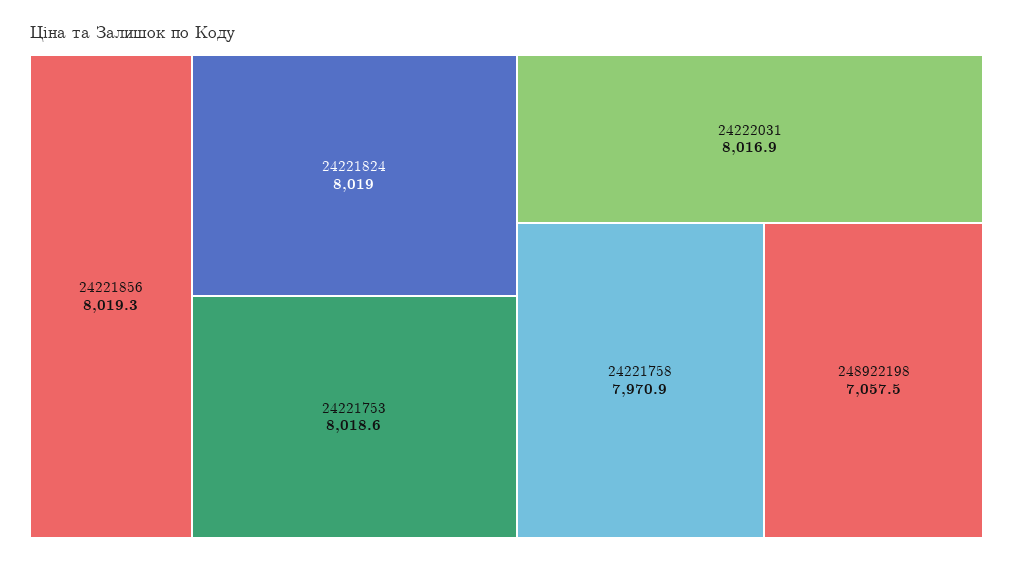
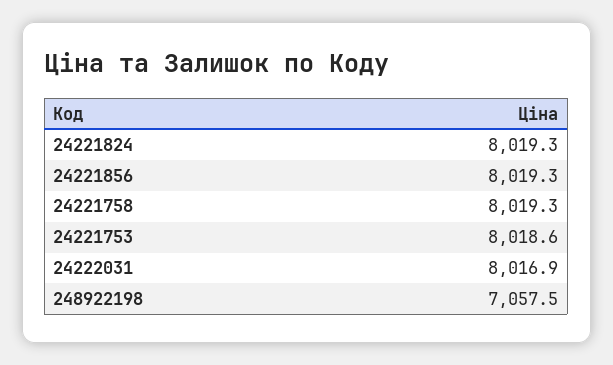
  {
    "24221856": 8019.3,
-   "24221824": 8019,
+   "24221824": 8019.3,
    "24221753": 8018.6,
    "24222031": 8016.9,
-   "24221758": 7970.9,
+   "24221758": 8019.3,
    "248922198": 7057.5
  }

